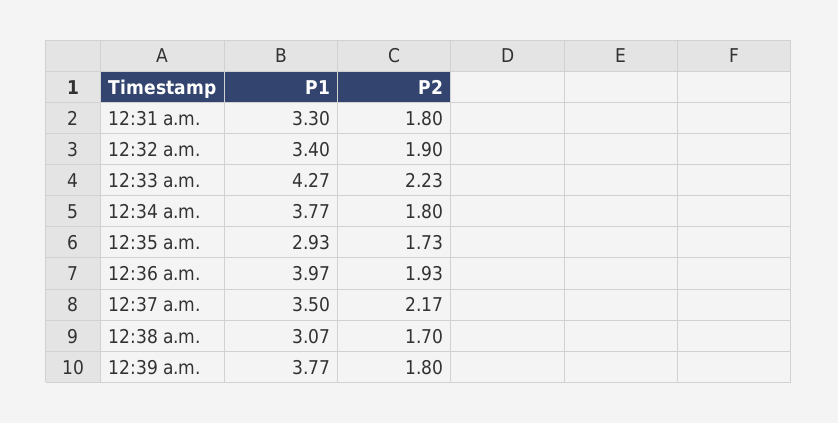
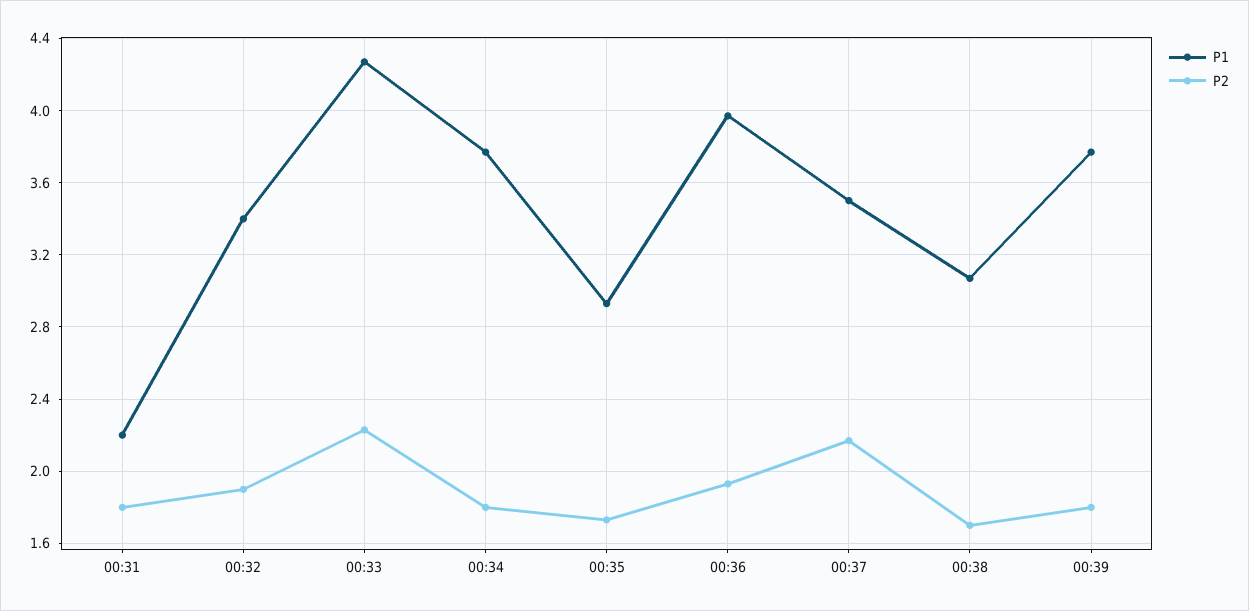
  {
    "P1": {
-     "12:31 a.m.": 3.3,
+     "12:31 a.m.": 2.2,
      "12:32 a.m.": 3.4,
      "12:33 a.m.": 4.27,
      "12:34 a.m.": 3.77,
      "12:35 a.m.": 2.93,
      "12:36 a.m.": 3.97,
      "12:37 a.m.": 3.5,
      "12:38 a.m.": 3.07,
      "12:39 a.m.": 3.77
    },
    "P2": {
      "12:31 a.m.": 1.8,
      "12:32 a.m.": 1.9,
      "12:33 a.m.": 2.23,
      "12:34 a.m.": 1.8,
      "12:35 a.m.": 1.73,
      "12:36 a.m.": 1.93,
      "12:37 a.m.": 2.17,
      "12:38 a.m.": 1.7,
      "12:39 a.m.": 1.8
    }
  }

